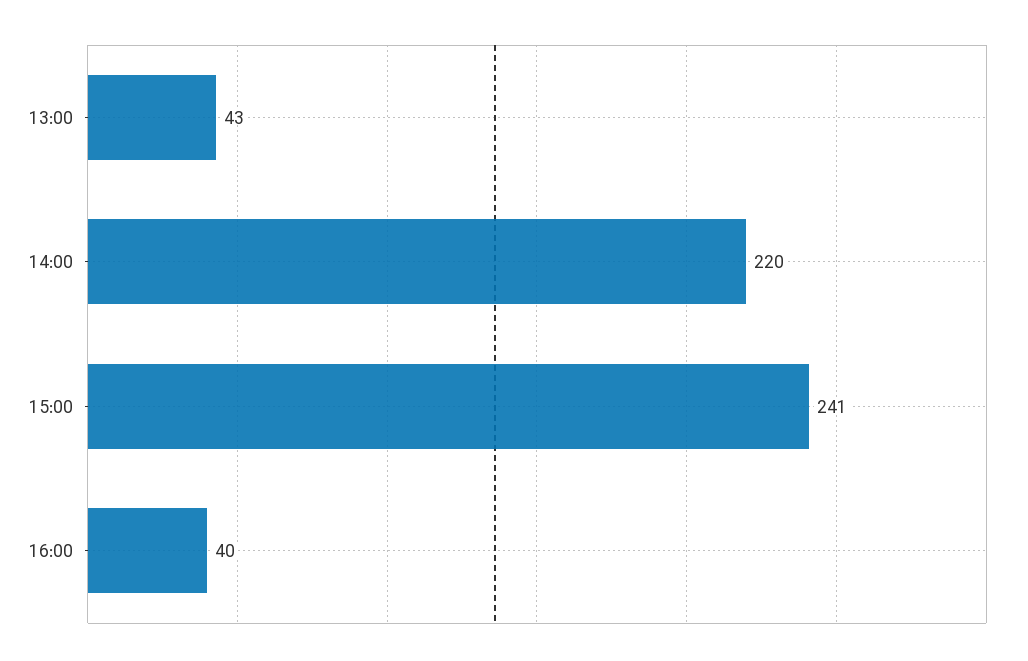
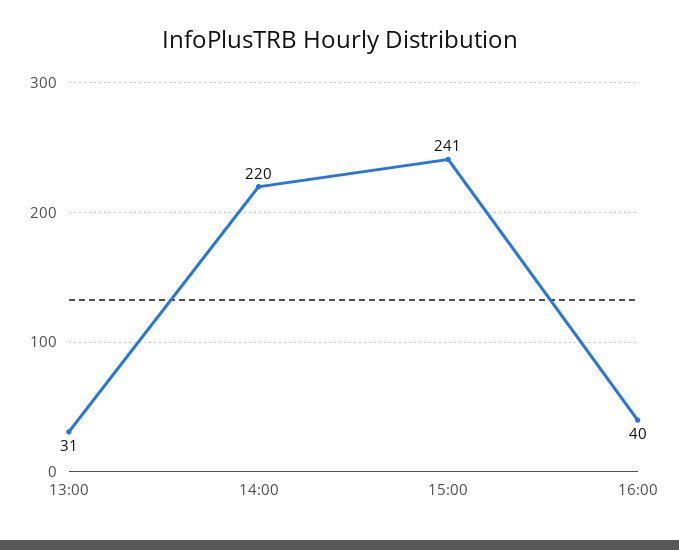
  {
-   "13:00": 43,
+   "13:00": 31,
    "14:00": 220,
    "15:00": 241,
    "16:00": 40
  }

